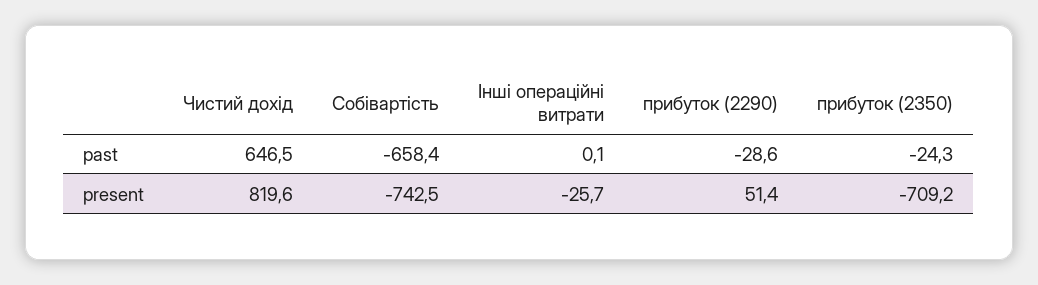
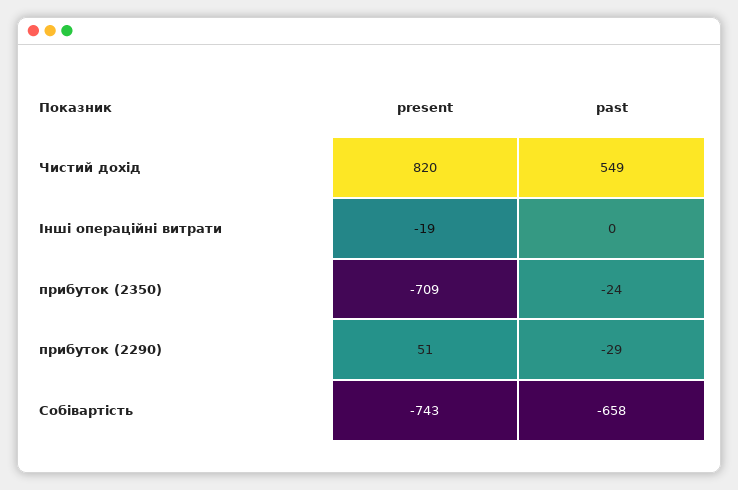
  {
    "Чистий дохід": {
-     "past": 646.5,
+     "past": 549,
      "present": 819.6
    },
    "Собівартість": {
      "past": -658.4,
      "present": -742.5
    },
    "Інші операційні витрати": {
      "past": 0.1,
-     "present": -25.7
+     "present": -19
    },
    "прибуток (2290)": {
      "past": -28.6,
      "present": 51.4
    },
    "прибуток (2350)": {
      "past": -24.3,
      "present": -709.2
    }
  }

